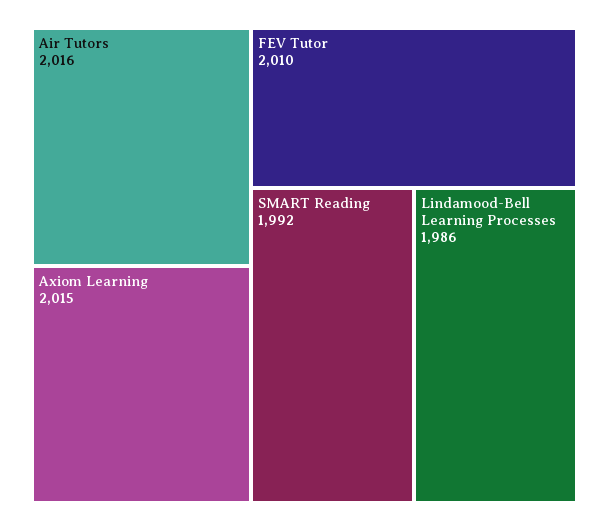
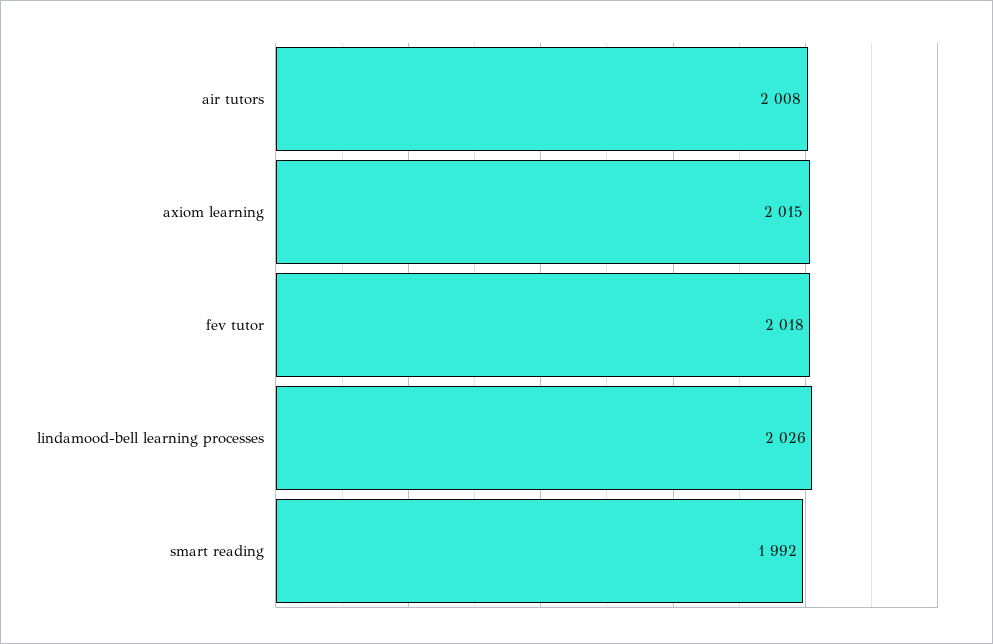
  {
-   "Air Tutors": 2016,
+   "Air Tutors": 2008,
    "Axiom Learning": 2015,
-   "FEV Tutor": 2010,
+   "FEV Tutor": 2018,
    "SMART Reading": 1992,
-   "Lindamood-Bell Learning Processes": 1986
+   "Lindamood-Bell Learning Processes": 2026
  }

